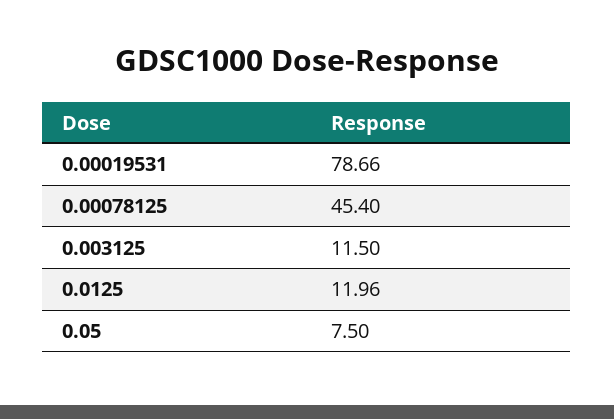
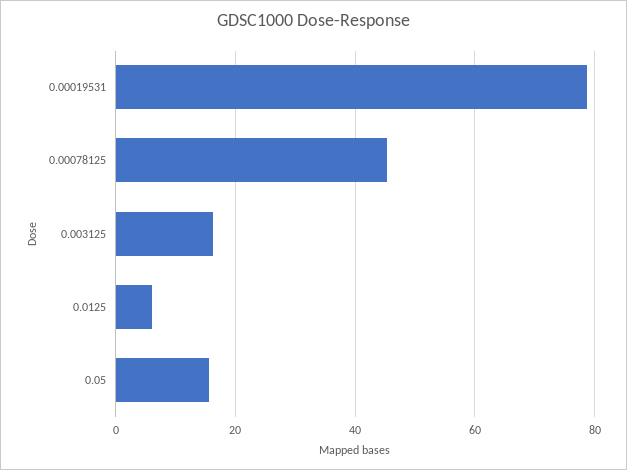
  {
    "0.00019531": 78.66,
    "0.00078125": 45.4,
-   "0.003125": 11.5,
+   "0.003125": 16,
-   "0.0125": 11.96,
+   "0.0125": 6,
-   "0.05": 7.5
+   "0.05": 16
  }

